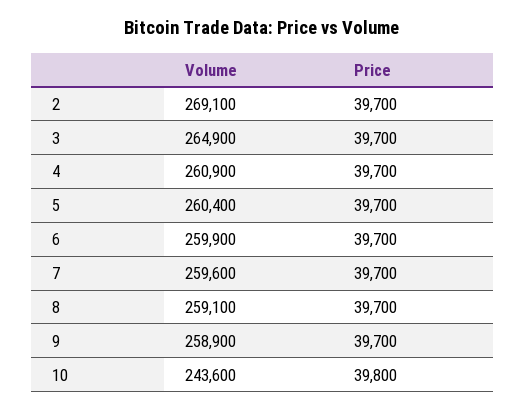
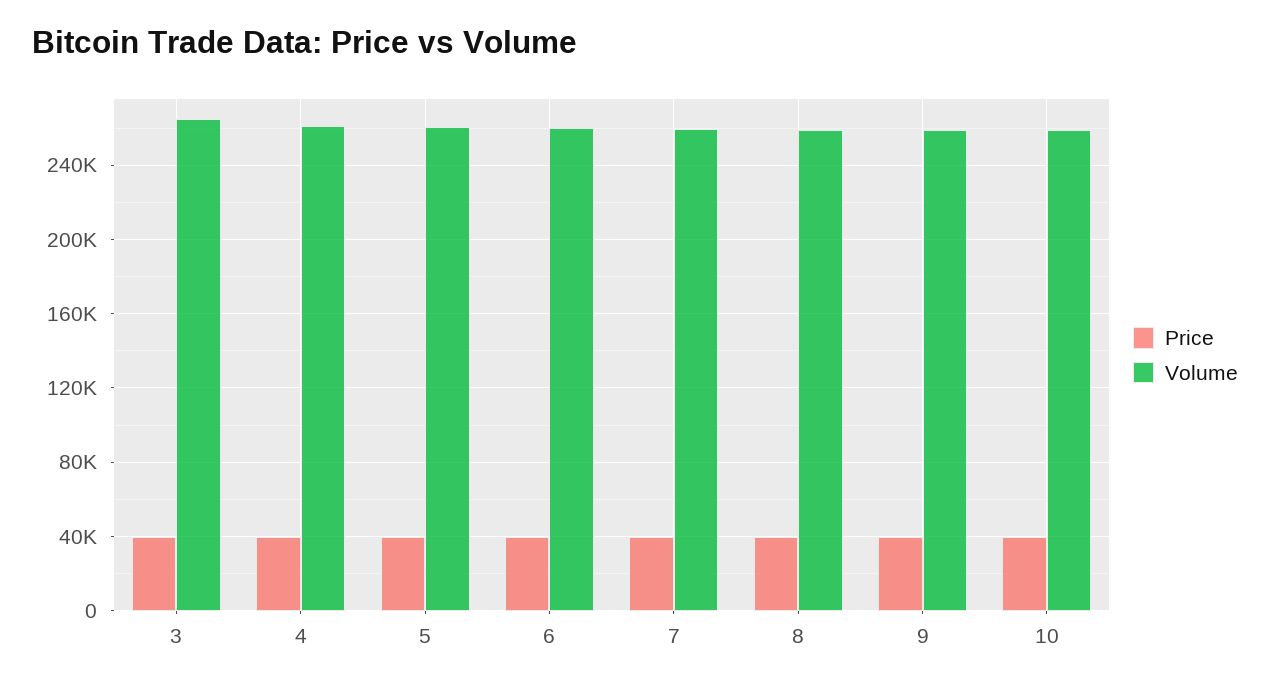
  {
    "Volume": {
-     "2": 269100,
      "3": 264900,
      "4": 260900,
      "5": 260400,
      "6": 259900,
      "7": 259600,
      "8": 259100,
      "9": 258900,
-     "10": 243600
+     "10": 260000
    },
    "Price": {
-     "2": 39700,
      "3": 39700,
      "4": 39700,
      "5": 39700,
      "6": 39700,
      "7": 39700,
      "8": 39700,
      "9": 39700,
      "10": 39800
    }
  }

